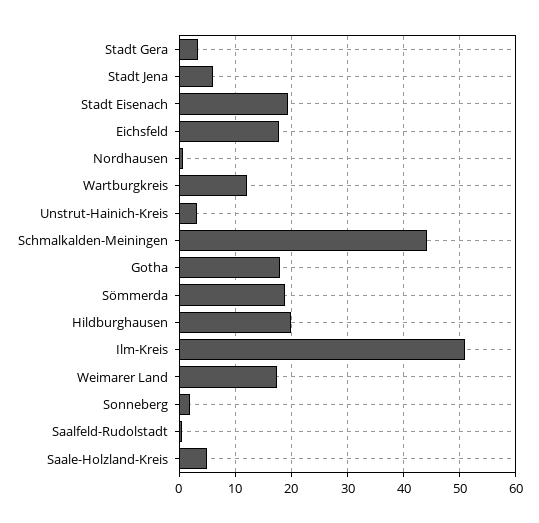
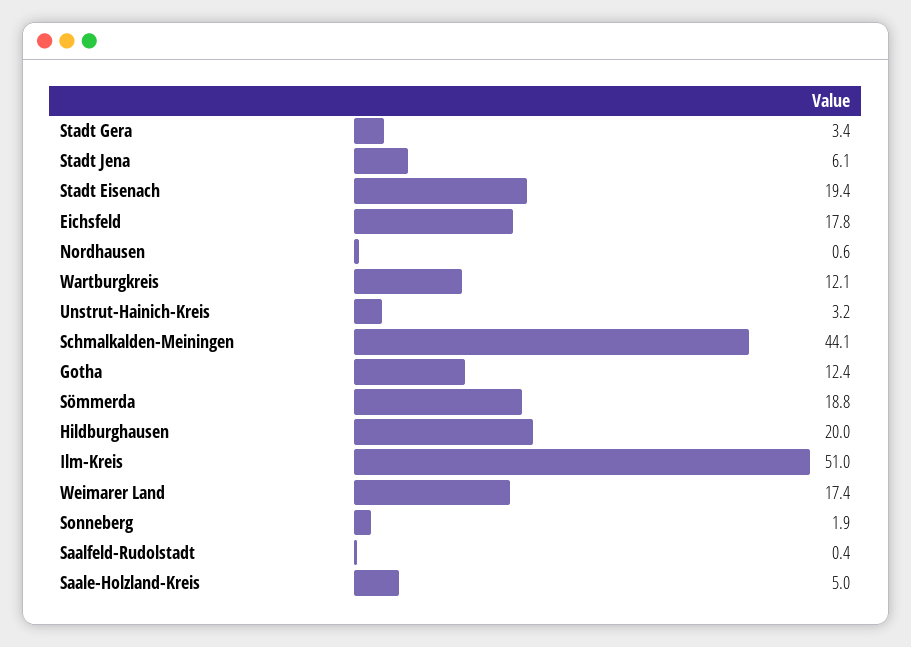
  {
    "Stadt Gera": 3.4,
    "Stadt Jena": 6.1,
    "Stadt Eisenach": 19.4,
    "Eichsfeld": 17.8,
    "Nordhausen": 0.6,
    "Wartburgkreis": 12.1,
    "Unstrut-Hainich-Kreis": 3.2,
    "Schmalkalden-Meiningen": 44.1,
-   "Gotha": 18,
+   "Gotha": 12.4,
    "Sömmerda": 18.8,
    "Hildburghausen": 20,
    "Ilm-Kreis": 51,
    "Weimarer Land": 17.4,
    "Sonneberg": 1.9,
    "Saalfeld-Rudolstadt": 0.4,
    "Saale-Holzland-Kreis": 5
  }

